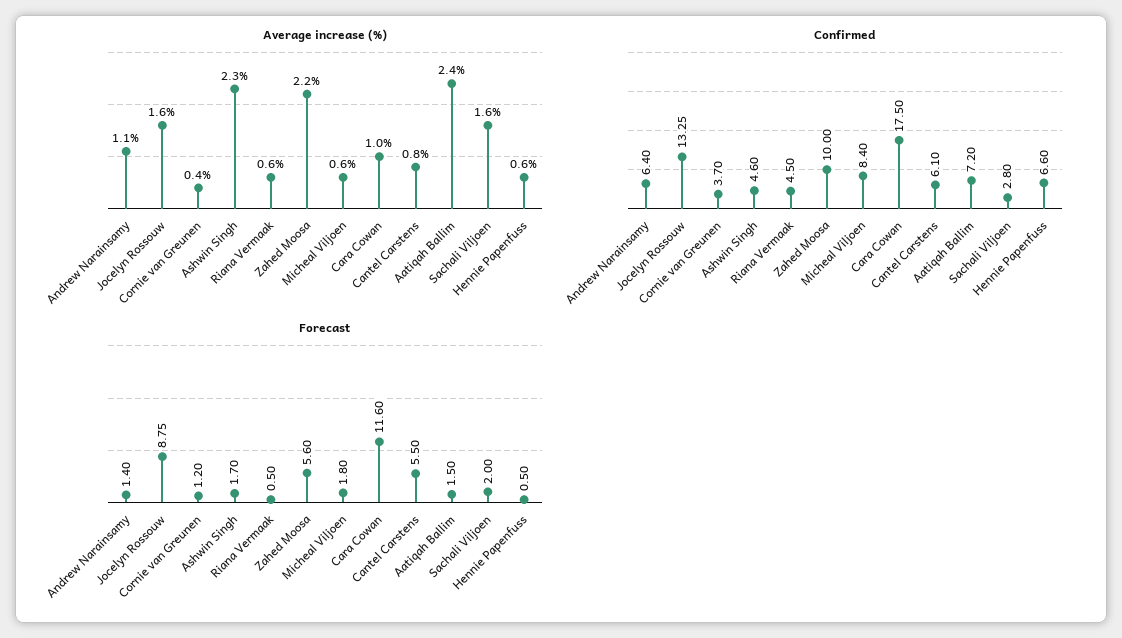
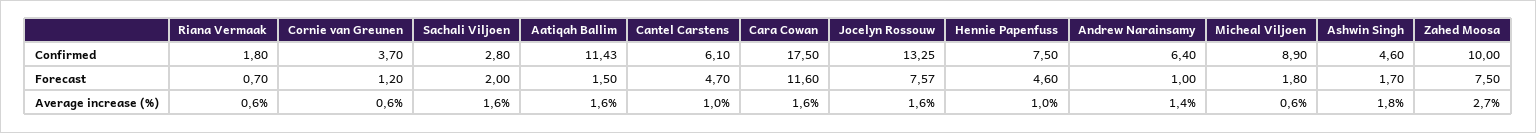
  {
    "Average increase (%)": {
-     "Andrew Narainsamy": 1.1,
+     "Andrew Narainsamy": 1.4,
      "Jocelyn Rossouw": 1.6,
-     "Cornie van Greunen": 0.4,
+     "Cornie van Greunen": 0.6,
-     "Ashwin Singh": 2.3,
+     "Ashwin Singh": 1.8,
      "Riana Vermaak": 0.6,
-     "Zahed Moosa": 2.2,
+     "Zahed Moosa": 2.7,
      "Micheal Viljoen": 0.6,
-     "Cara Cowan": 1,
+     "Cara Cowan": 1.6,
-     "Cantel Carstens": 0.8,
+     "Cantel Carstens": 1,
-     "Aatiqah Ballim": 2.4,
+     "Aatiqah Ballim": 1.6,
      "Sachali Viljoen": 1.6,
-     "Hennie Papenfuss": 0.6
+     "Hennie Papenfuss": 1
    },
    "Confirmed": {
      "Andrew Narainsamy": 6.4,
      "Jocelyn Rossouw": 13.25,
      "Cornie van Greunen": 3.7,
      "Ashwin Singh": 4.6,
-     "Riana Vermaak": 4.5,
+     "Riana Vermaak": 1.8,
      "Zahed Moosa": 10,
-     "Micheal Viljoen": 8.4,
+     "Micheal Viljoen": 8.9,
      "Cara Cowan": 17.5,
      "Cantel Carstens": 6.1,
-     "Aatiqah Ballim": 7.2,
+     "Aatiqah Ballim": 11.43,
      "Sachali Viljoen": 2.8,
-     "Hennie Papenfuss": 6.6
+     "Hennie Papenfuss": 7.5
    },
    "Forecast": {
-     "Andrew Narainsamy": 1.4,
+     "Andrew Narainsamy": 1,
-     "Jocelyn Rossouw": 8.75,
+     "Jocelyn Rossouw": 7.57,
      "Cornie van Greunen": 1.2,
      "Ashwin Singh": 1.7,
-     "Riana Vermaak": 0.5,
+     "Riana Vermaak": 0.7,
-     "Zahed Moosa": 5.6,
+     "Zahed Moosa": 7.5,
      "Micheal Viljoen": 1.8,
      "Cara Cowan": 11.6,
-     "Cantel Carstens": 5.5,
+     "Cantel Carstens": 4.7,
      "Aatiqah Ballim": 1.5,
      "Sachali Viljoen": 2,
-     "Hennie Papenfuss": 0.5
+     "Hennie Papenfuss": 4.6
    }
  }

